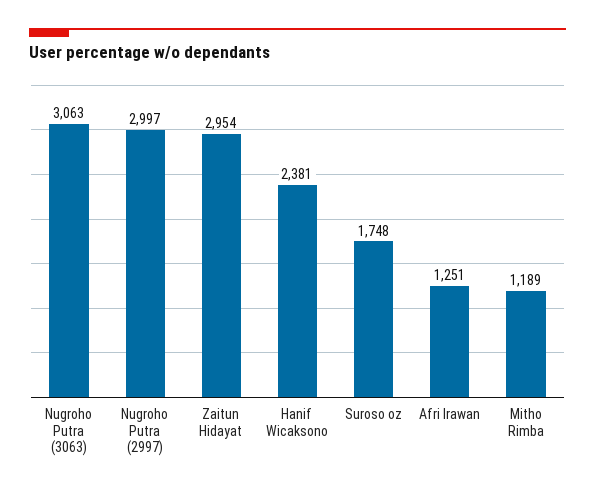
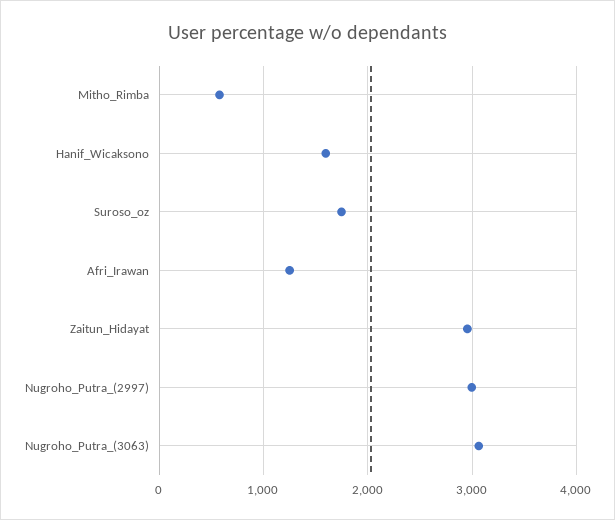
  {
    "Nugroho Putra (3063)": 3063,
    "Nugroho Putra (2997)": 2997,
    "Zaitun Hidayat": 2954,
-   "Hanif Wicaksono": 2381,
+   "Hanif Wicaksono": 1600,
    "Suroso oz": 1748,
    "Afri Irawan": 1251,
-   "Mitho Rimba": 1189
+   "Mitho Rimba": 600
  }

